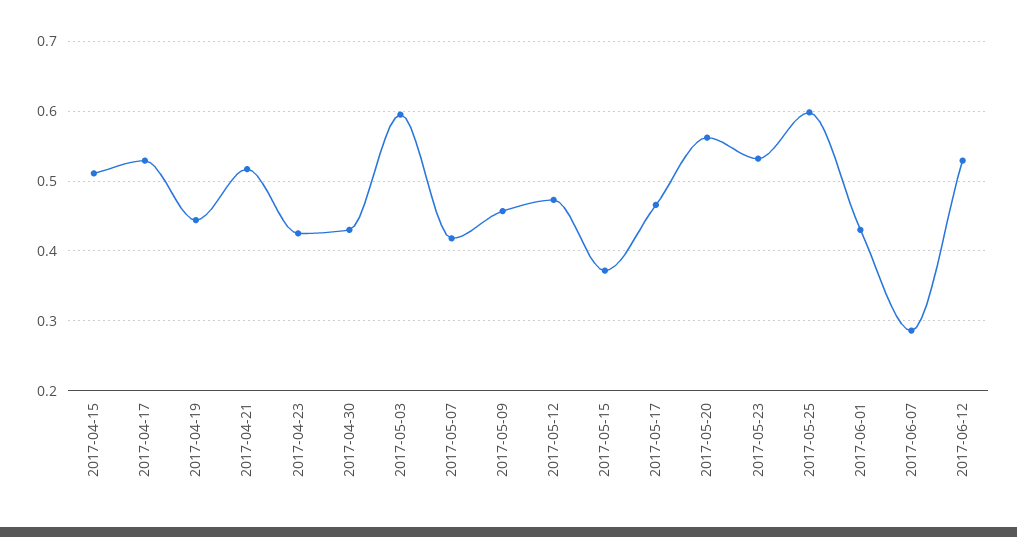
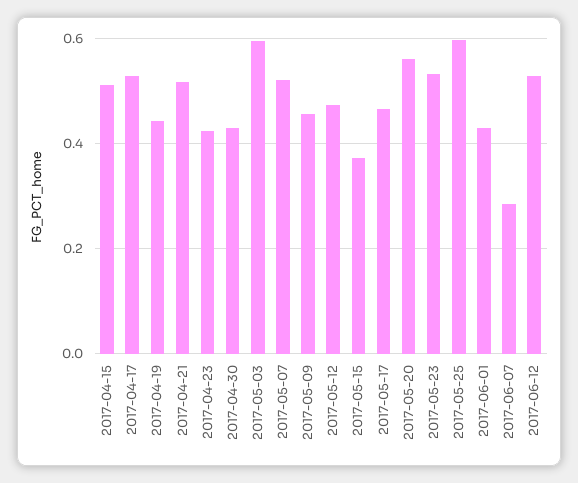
  {
    "2017-04-15": 0.51,
    "2017-04-17": 0.53,
    "2017-04-19": 0.44,
    "2017-04-21": 0.52,
    "2017-04-23": 0.43,
    "2017-04-30": 0.43,
    "2017-05-03": 0.6,
-   "2017-05-07": 0.42,
+   "2017-05-07": 0.52,
    "2017-05-09": 0.46,
    "2017-05-12": 0.47,
    "2017-05-15": 0.37,
    "2017-05-17": 0.47,
    "2017-05-20": 0.56,
    "2017-05-23": 0.53,
    "2017-05-25": 0.6,
    "2017-06-01": 0.43,
    "2017-06-07": 0.29,
    "2017-06-12": 0.53
  }

